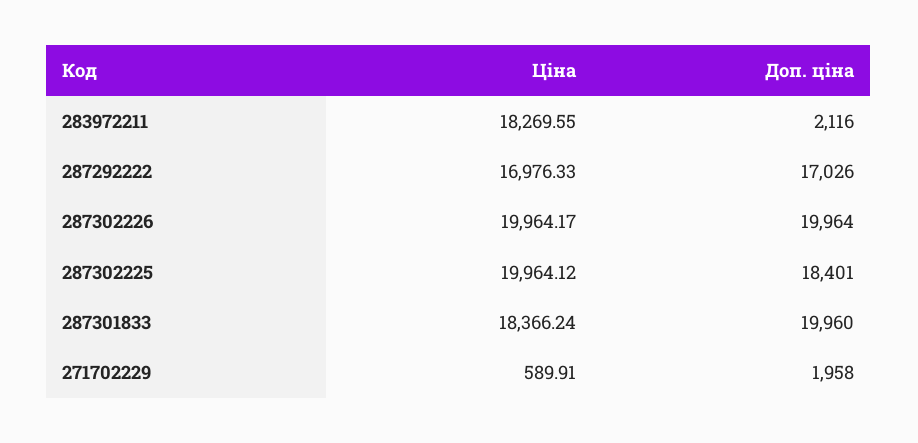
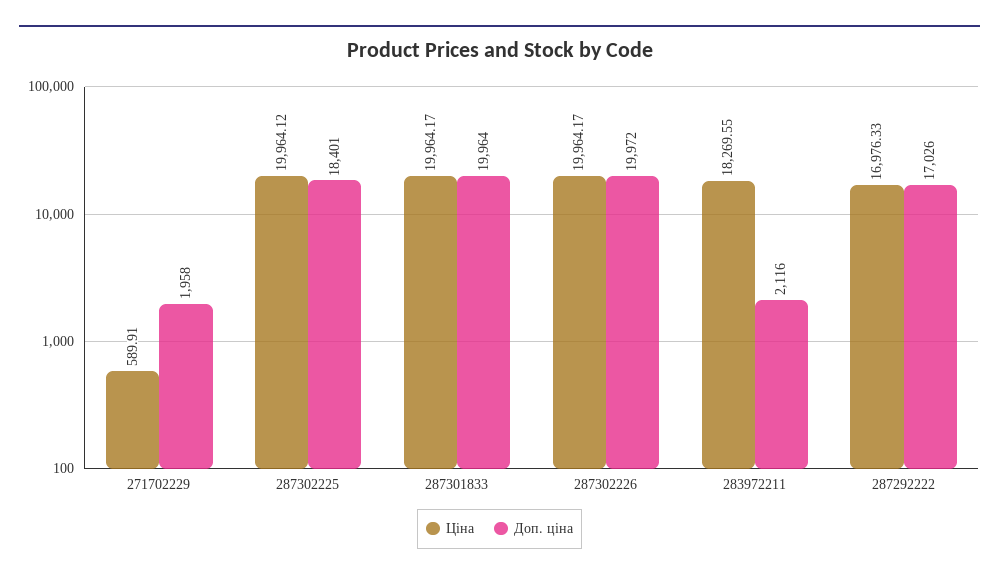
  {
    "Ціна": {
      "283972211": 18269.55,
      "287292222": 16976.33,
      "287302226": 19964.17,
      "287302225": 19964.12,
-     "287301833": 18366.24,
+     "287301833": 19964.17,
      "271702229": 589.91
    },
    "Доп. ціна": {
      "283972211": 2116,
      "287292222": 17026,
-     "287302226": 19964,
+     "287302226": 19972,
      "287302225": 18401,
-     "287301833": 19960,
+     "287301833": 19964,
      "271702229": 1958
    }
  }

